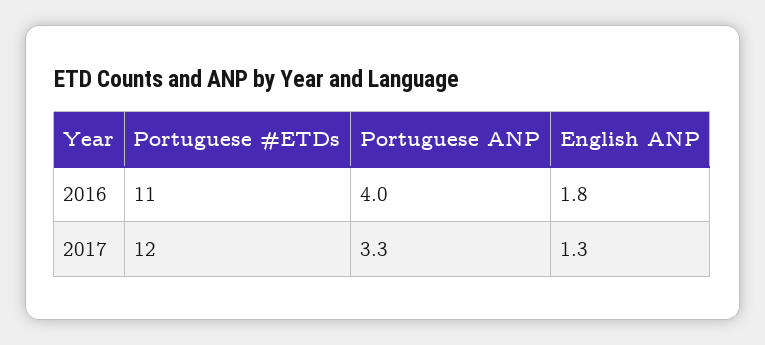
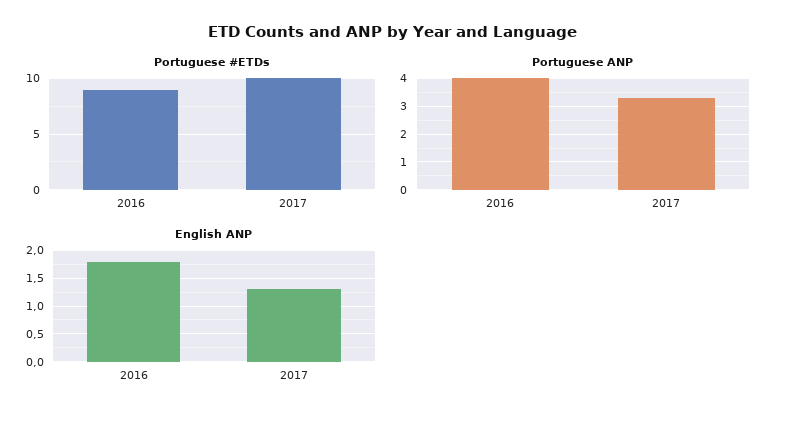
  {
    "Portuguese #ETDs": {
-     "2016": 11,
+     "2016": 9,
-     "2017": 12
+     "2017": 10
    },
    "Portuguese ANP": {
      "2016": 4,
      "2017": 3.3
    },
    "English ANP": {
      "2016": 1.8,
      "2017": 1.3
    }
  }

